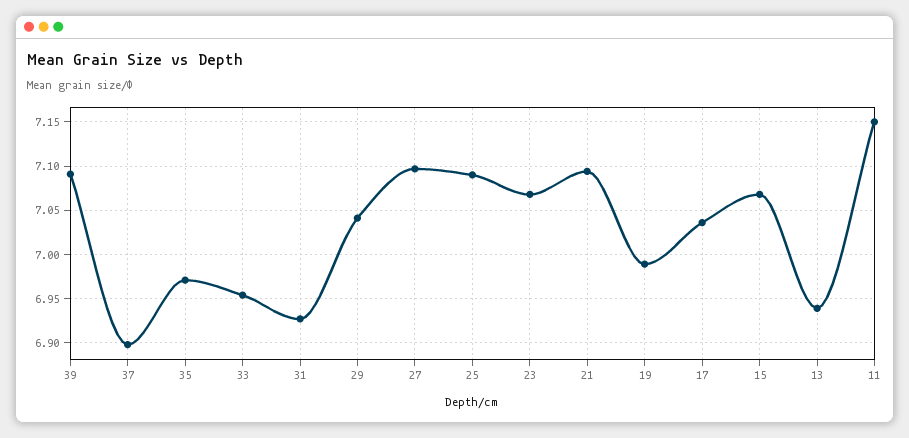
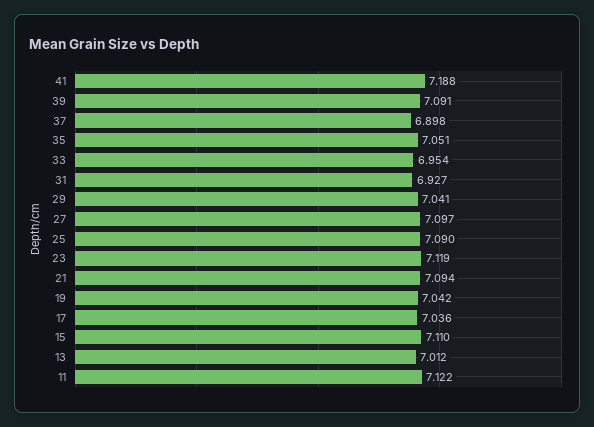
  {
    "39": 7.091,
    "37": 6.898,
-   "35": 6.97,
+   "35": 7.051,
    "33": 6.954,
    "31": 6.927,
    "29": 7.041,
    "27": 7.097,
    "25": 7.09,
-   "23": 7.07,
+   "23": 7.119,
    "21": 7.094,
-   "19": 6.99,
+   "19": 7.042,
    "17": 7.036,
-   "15": 7.07,
+   "15": 7.11,
-   "13": 6.94,
+   "13": 7.012,
-   "11": 7.15
+   "11": 7.122,
+   "41": 7.188
  }

